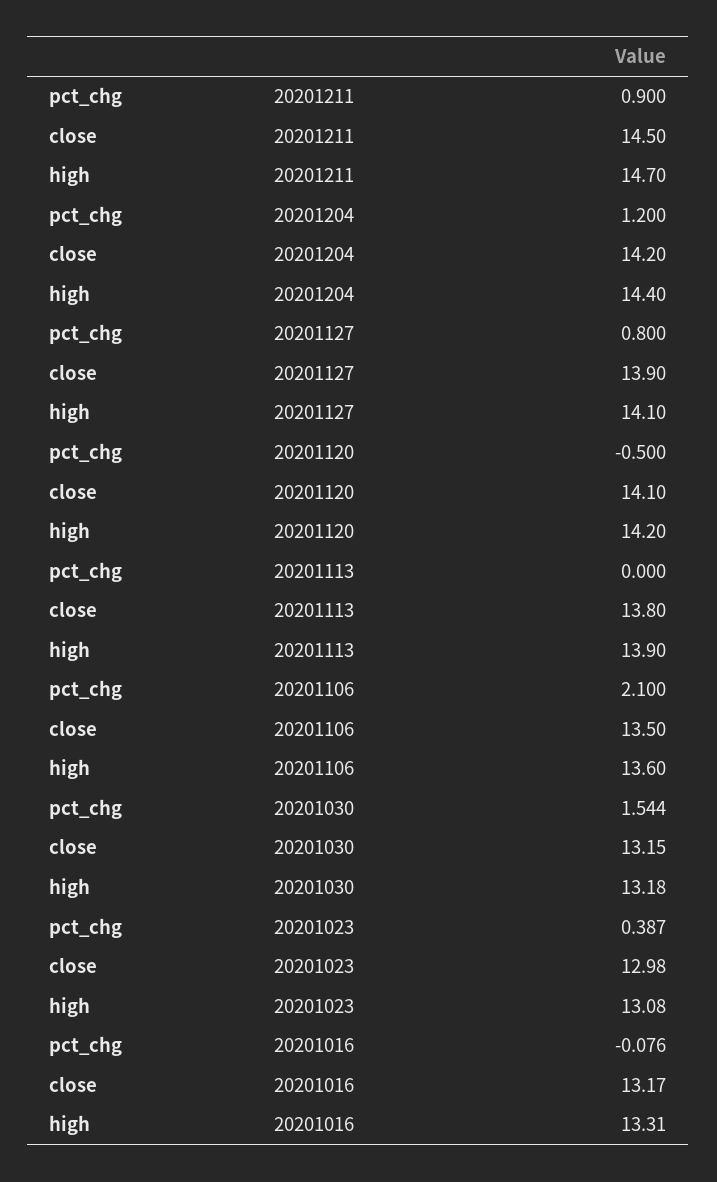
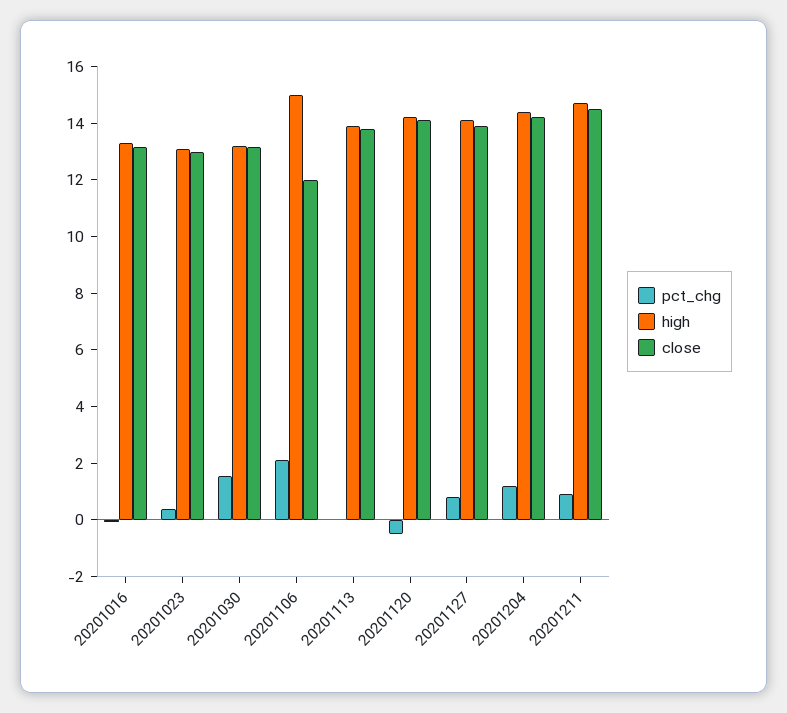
  {
    "pct_chg": {
      "20201211": 0.9,
      "20201204": 1.2,
      "20201127": 0.8,
      "20201120": -0.5,
      "20201113": 0,
      "20201106": 2.1,
      "20201030": 1.544,
      "20201023": 0.387,
      "20201016": -0.076
    },
    "close": {
      "20201211": 14.5,
      "20201204": 14.2,
      "20201127": 13.9,
      "20201120": 14.1,
      "20201113": 13.8,
-     "20201106": 13.5,
+     "20201106": 12,
      "20201030": 13.15,
      "20201023": 12.98,
      "20201016": 13.17
    },
    "high": {
      "20201211": 14.7,
      "20201204": 14.4,
      "20201127": 14.1,
      "20201120": 14.2,
      "20201113": 13.9,
-     "20201106": 13.6,
+     "20201106": 15,
      "20201030": 13.18,
      "20201023": 13.08,
      "20201016": 13.31
    }
  }

